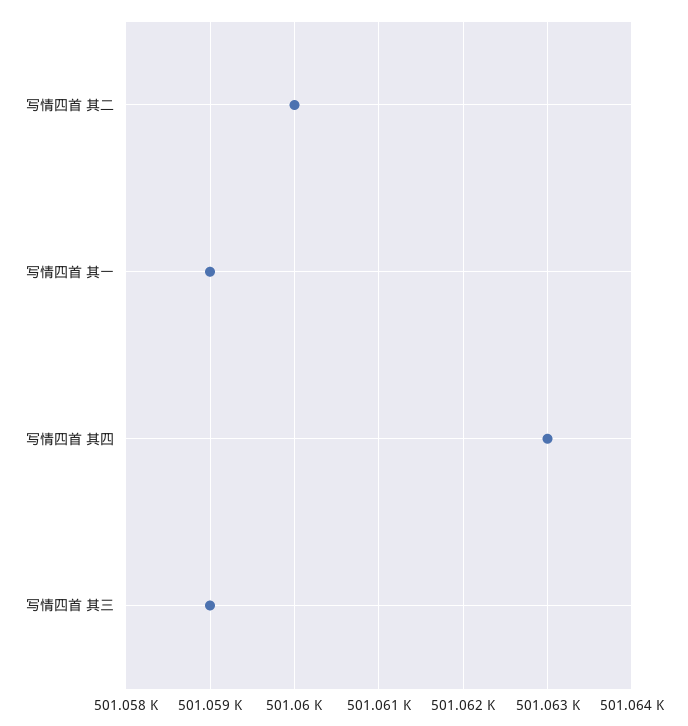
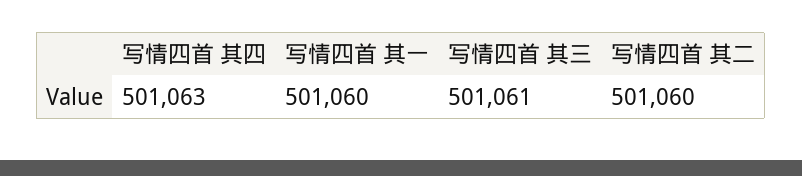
  {
    "写情四首 其二": 501060,
-   "写情四首 其一": 501059,
+   "写情四首 其一": 501060,
    "写情四首 其四": 501063,
-   "写情四首 其三": 501059
+   "写情四首 其三": 501061
  }

